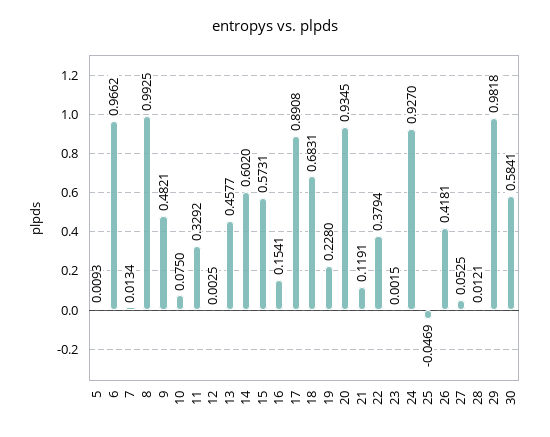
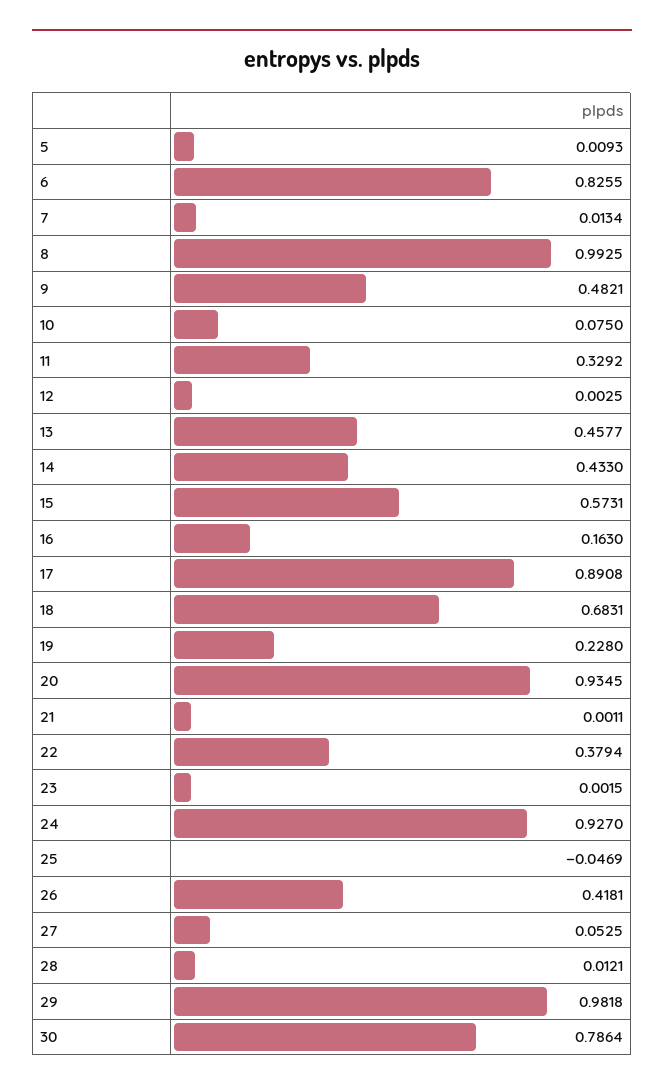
  {
    "5": 0.0093,
-   "6": 0.9662,
+   "6": 0.8255,
    "7": 0.0134,
    "8": 0.9925,
    "9": 0.4821,
    "10": 0.075,
    "11": 0.3292,
    "12": 0.0025,
    "13": 0.4577,
-   "14": 0.602,
+   "14": 0.433,
    "15": 0.5731,
-   "16": 0.1541,
+   "16": 0.163,
    "17": 0.8908,
    "18": 0.6831,
    "19": 0.228,
    "20": 0.9345,
-   "21": 0.1191,
+   "21": 0.0011,
    "22": 0.3794,
    "23": 0.0015,
    "24": 0.927,
    "25": -0.0469,
    "26": 0.4181,
    "27": 0.0525,
    "28": 0.0121,
    "29": 0.9818,
-   "30": 0.5841
+   "30": 0.7864
  }

